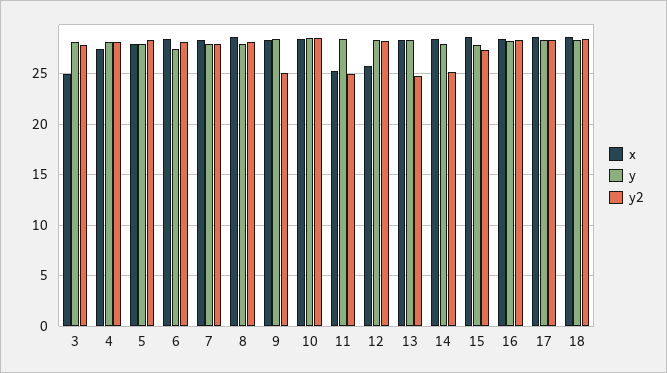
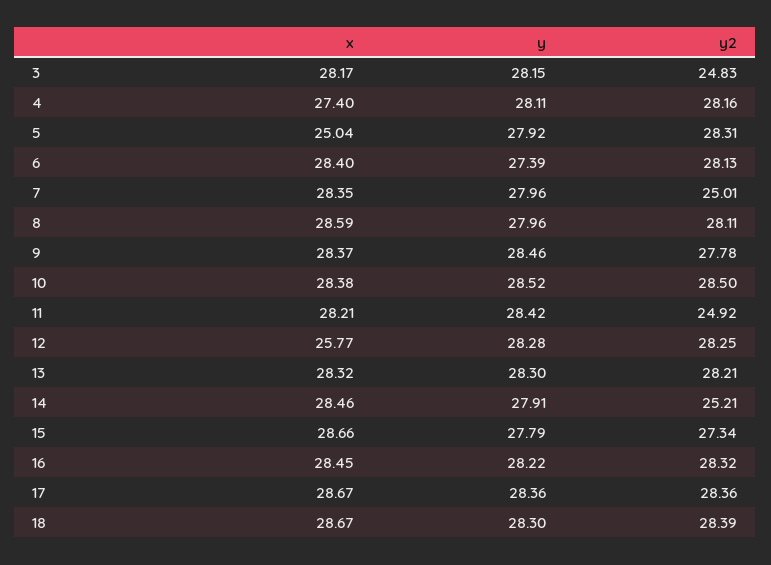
  {
    "x": {
-     "3": 25,
+     "3": 28.17,
      "4": 27.4,
-     "5": 28,
+     "5": 25.04,
      "6": 28.4,
      "7": 28.35,
      "8": 28.59,
      "9": 28.37,
      "10": 28.38,
-     "11": 25,
+     "11": 28.21,
      "12": 25.77,
      "13": 28.32,
      "14": 28.46,
      "15": 28.66,
      "16": 28.45,
      "17": 28.67,
      "18": 28.67
    },
    "y": {
      "3": 28.15,
      "4": 28.11,
      "5": 27.92,
      "6": 27.39,
      "7": 27.96,
      "8": 27.96,
      "9": 28.46,
      "10": 28.52,
      "11": 28.42,
      "12": 28.28,
      "13": 28.3,
      "14": 27.91,
      "15": 27.79,
      "16": 28.22,
      "17": 28.36,
      "18": 28.3
    },
    "y2": {
-     "3": 28,
+     "3": 24.83,
      "4": 28.16,
      "5": 28.31,
      "6": 28.13,
-     "7": 28,
+     "7": 25.01,
      "8": 28.11,
-     "9": 25,
+     "9": 27.78,
      "10": 28.5,
      "11": 24.92,
      "12": 28.25,
-     "13": 25,
+     "13": 28.21,
      "14": 25.21,
      "15": 27.34,
      "16": 28.32,
      "17": 28.36,
      "18": 28.39
    }
  }

